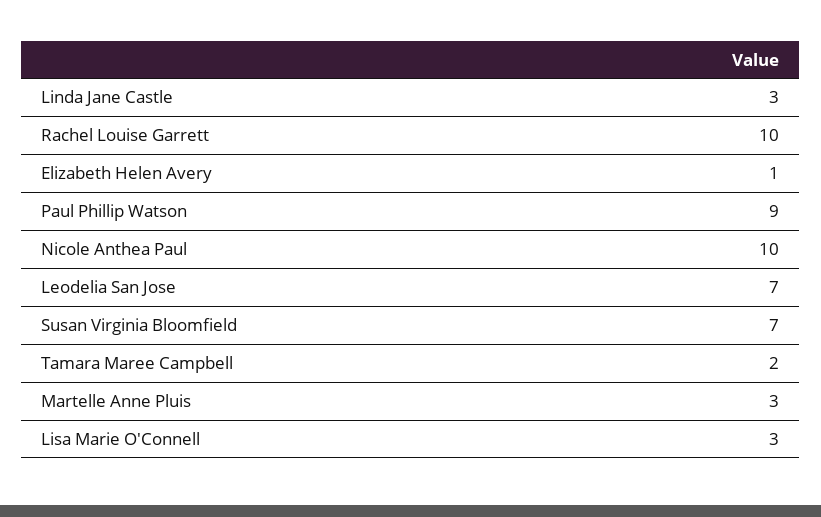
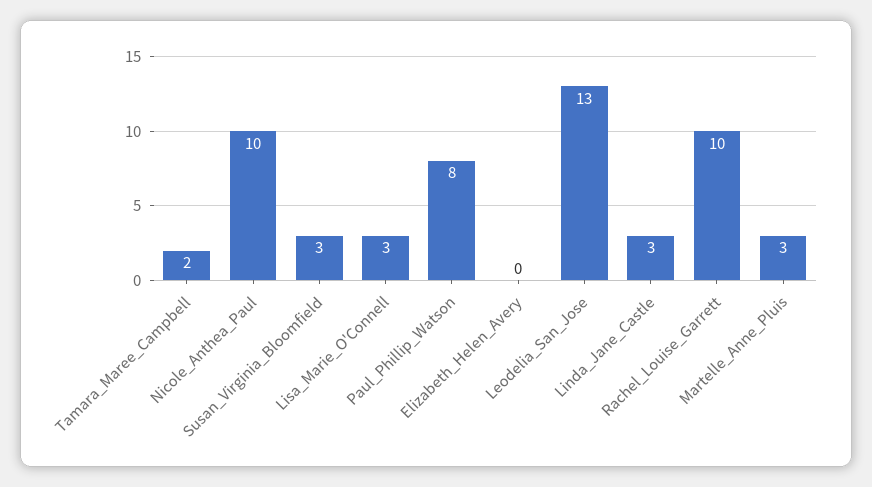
  {
    "Linda Jane Castle": 3,
    "Rachel Louise Garrett": 10,
-   "Elizabeth Helen Avery": 1,
+   "Elizabeth Helen Avery": 0,
-   "Paul Phillip Watson": 9,
+   "Paul Phillip Watson": 8,
    "Nicole Anthea Paul": 10,
-   "Leodelia San Jose": 7,
+   "Leodelia San Jose": 13,
-   "Susan Virginia Bloomfield": 7,
+   "Susan Virginia Bloomfield": 3,
    "Tamara Maree Campbell": 2,
    "Martelle Anne Pluis": 3,
    "Lisa Marie O'Connell": 3
  }

